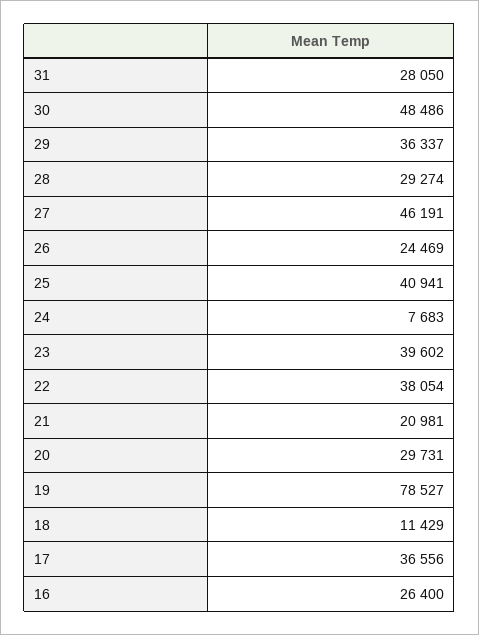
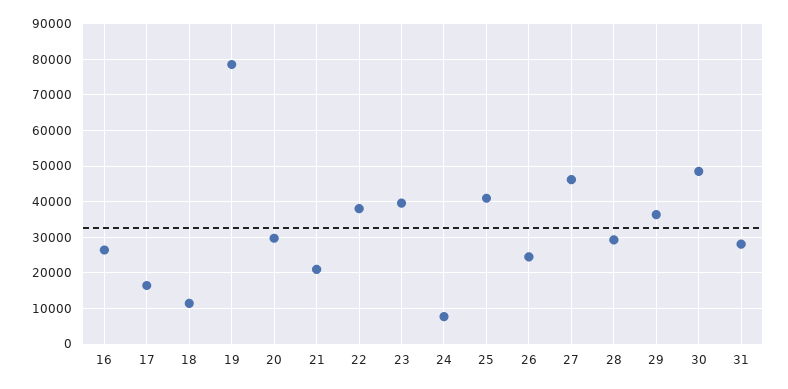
  {
    "31": 28050,
    "30": 48486,
    "29": 36337,
    "28": 29274,
    "27": 46191,
    "26": 24469,
    "25": 40941,
    "24": 7683,
    "23": 39602,
    "22": 38054,
    "21": 20981,
    "20": 29731,
    "19": 78527,
    "18": 11429,
-   "17": 36556,
+   "17": 16000,
    "16": 26400
  }

